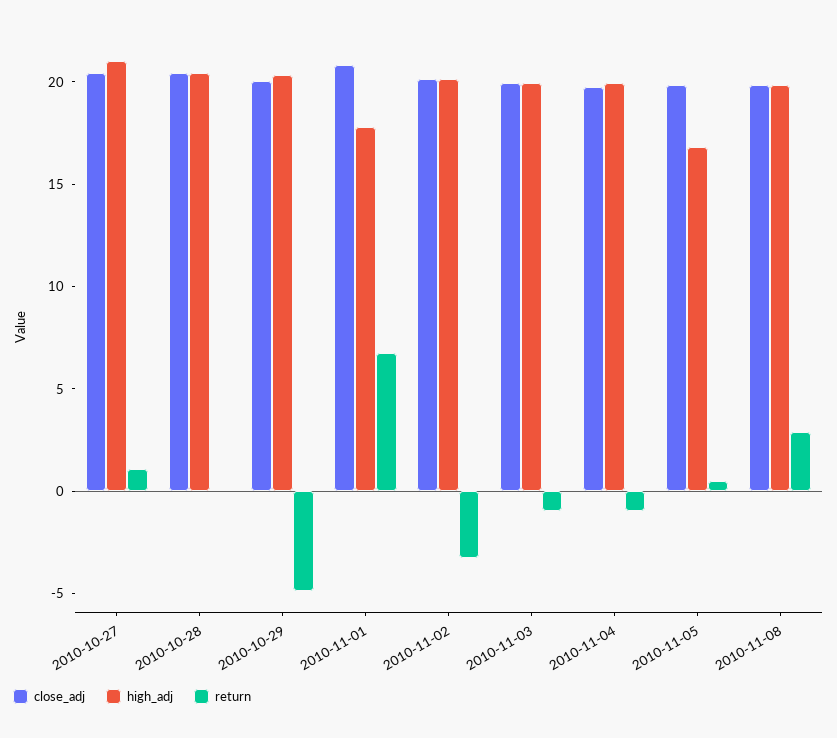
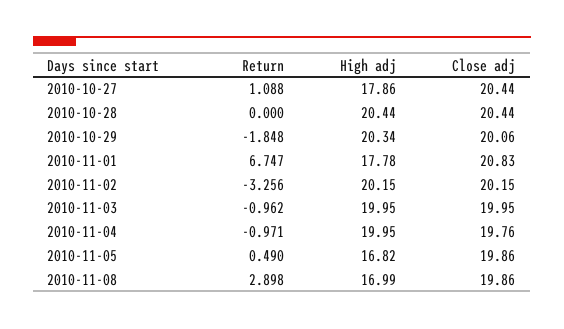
  {
    "close_adj": {
      "2010-10-27": 20.44,
      "2010-10-28": 20.44,
      "2010-10-29": 20.06,
      "2010-11-01": 20.83,
      "2010-11-02": 20.15,
      "2010-11-03": 19.95,
      "2010-11-04": 19.76,
      "2010-11-05": 19.86,
      "2010-11-08": 19.86
    },
    "high_adj": {
-     "2010-10-27": 21,
+     "2010-10-27": 17.86,
      "2010-10-28": 20.44,
      "2010-10-29": 20.34,
      "2010-11-01": 17.78,
      "2010-11-02": 20.15,
      "2010-11-03": 19.95,
      "2010-11-04": 19.95,
      "2010-11-05": 16.82,
-     "2010-11-08": 20
+     "2010-11-08": 16.99
    },
    "return": {
      "2010-10-27": 1.088,
      "2010-10-28": 0,
-     "2010-10-29": -5,
+     "2010-10-29": -1.848,
      "2010-11-01": 6.747,
      "2010-11-02": -3.256,
      "2010-11-03": -0.962,
      "2010-11-04": -0.971,
      "2010-11-05": 0.49,
      "2010-11-08": 2.898
    }
  }

